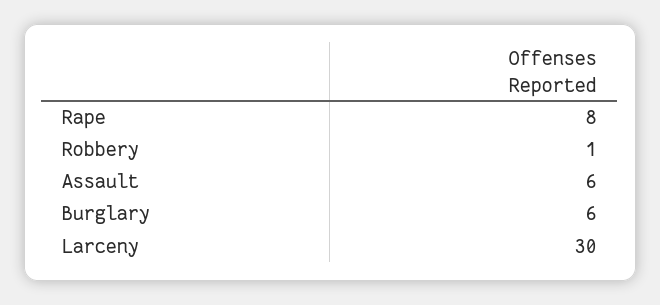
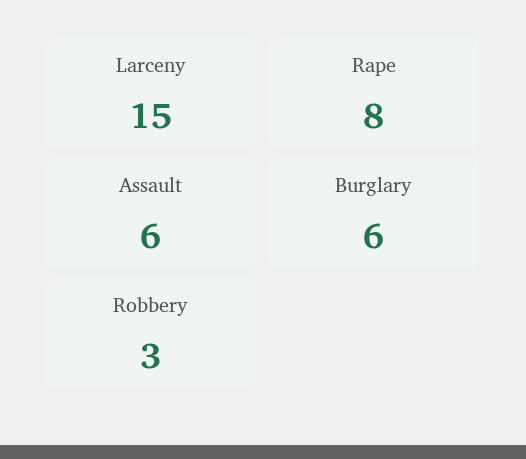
  {
    "Rape": 8,
-   "Robbery": 1,
+   "Robbery": 3,
    "Assault": 6,
    "Burglary": 6,
-   "Larceny": 30
+   "Larceny": 15
  }

